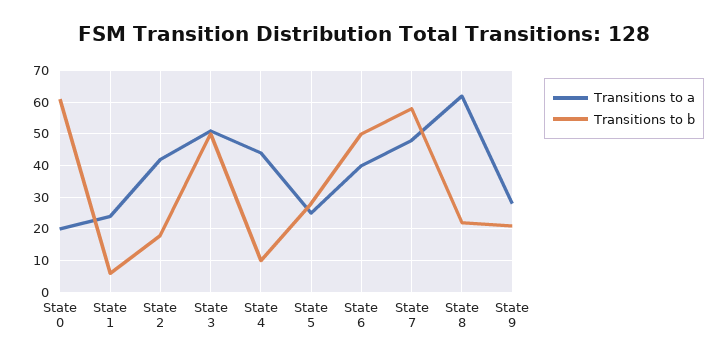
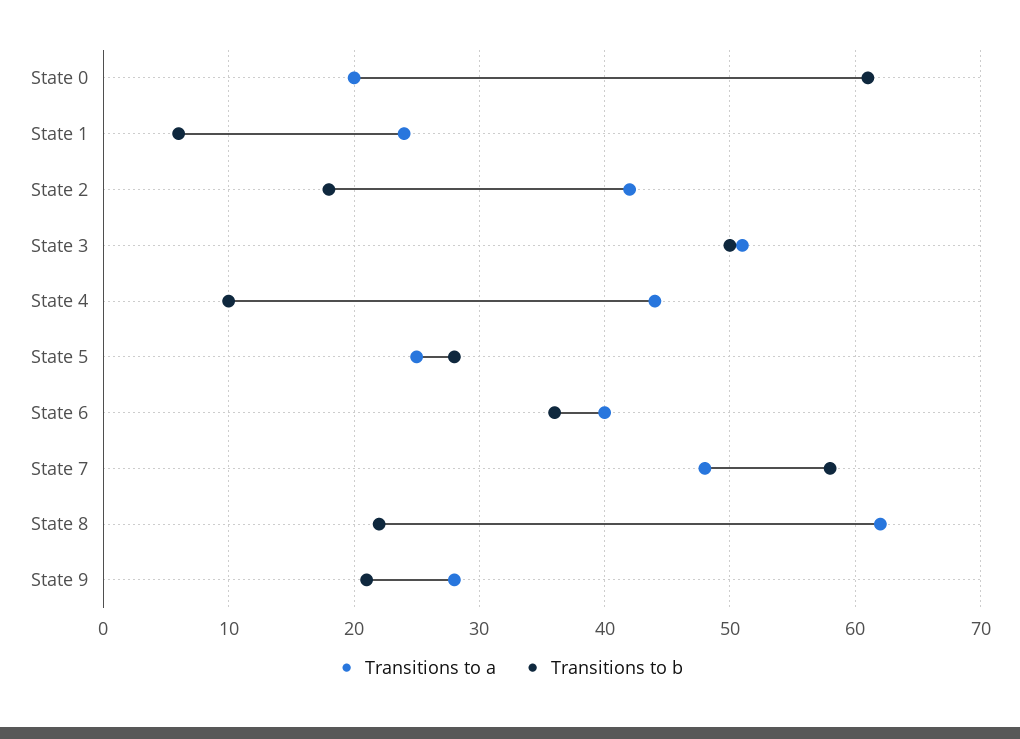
  {
    "Transitions to a": {
      "State 0": 20,
      "State 1": 24,
      "State 2": 42,
      "State 3": 51,
      "State 4": 44,
      "State 5": 25,
      "State 6": 40,
      "State 7": 48,
      "State 8": 62,
      "State 9": 28
    },
    "Transitions to b": {
      "State 0": 61,
      "State 1": 6,
      "State 2": 18,
      "State 3": 50,
      "State 4": 10,
      "State 5": 28,
-     "State 6": 50,
+     "State 6": 36,
      "State 7": 58,
      "State 8": 22,
      "State 9": 21
    }
  }

